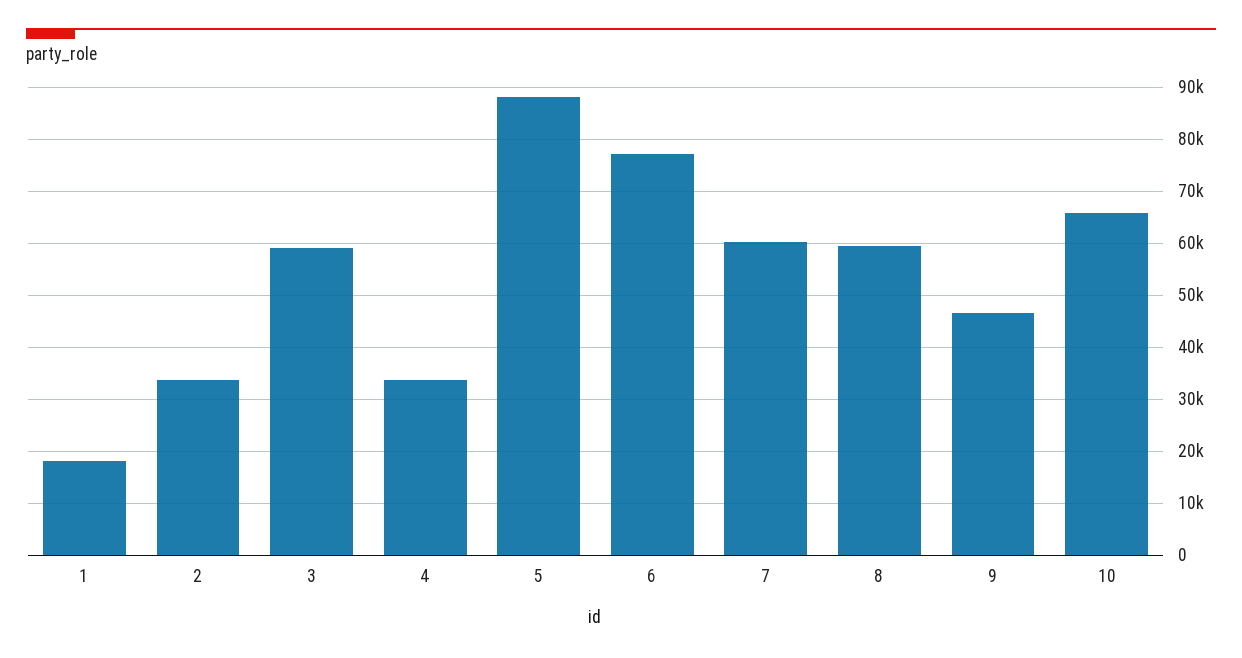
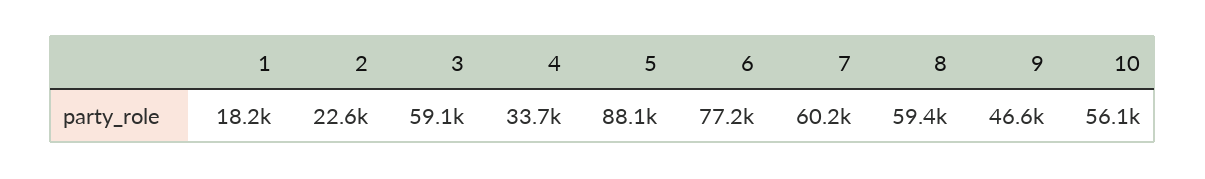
  {
    "1": 18200,
-   "2": 34000,
+   "2": 22600,
    "3": 59100,
    "4": 33700,
    "5": 88100,
    "6": 77200,
    "7": 60200,
    "8": 59400,
    "9": 46600,
-   "10": 66000
+   "10": 56100
  }

